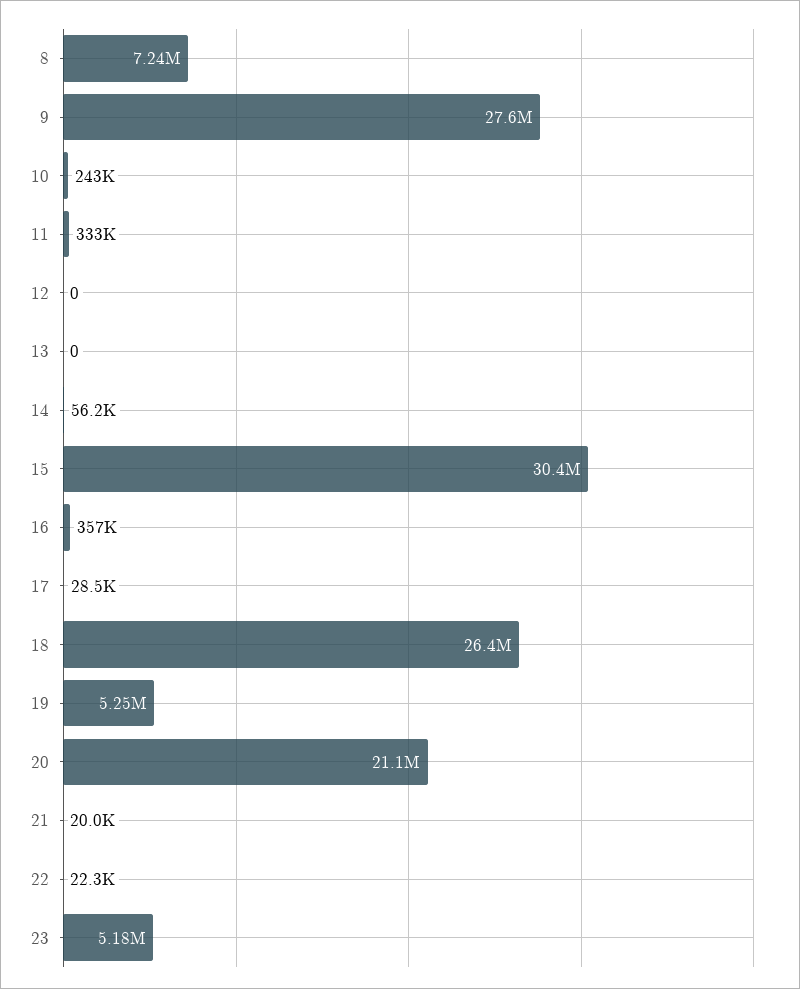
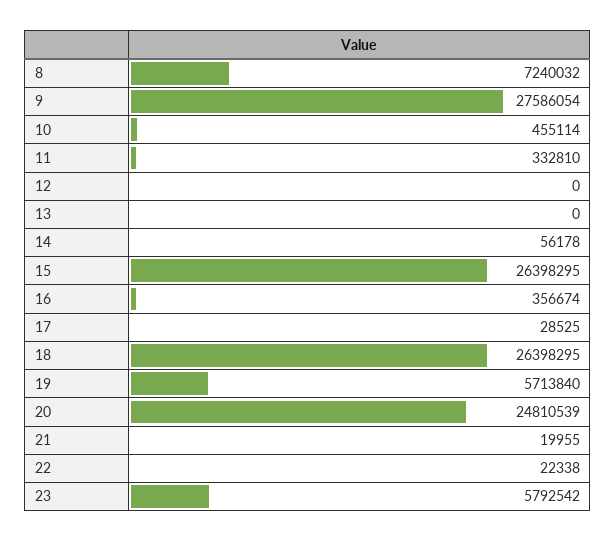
  {
    "8": 7240032,
    "9": 27586054,
-   "10": 243000,
+   "10": 455114,
    "11": 332810,
    "12": 0,
    "13": 0,
    "14": 56178,
-   "15": 30400000,
+   "15": 26398295,
    "16": 356674,
    "17": 28525,
    "18": 26398295,
-   "19": 5250000,
+   "19": 5713840,
-   "20": 21100000,
+   "20": 24810539,
    "21": 19955,
    "22": 22338,
-   "23": 5180000
+   "23": 5792542
  }

